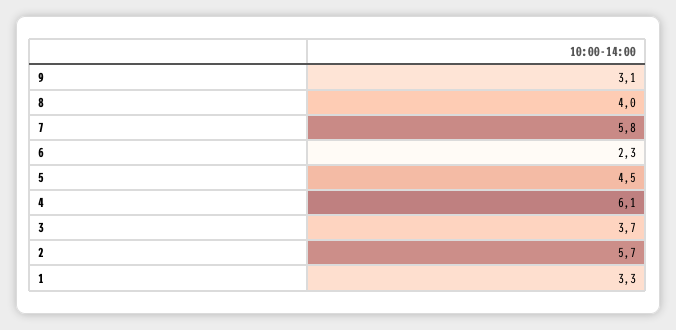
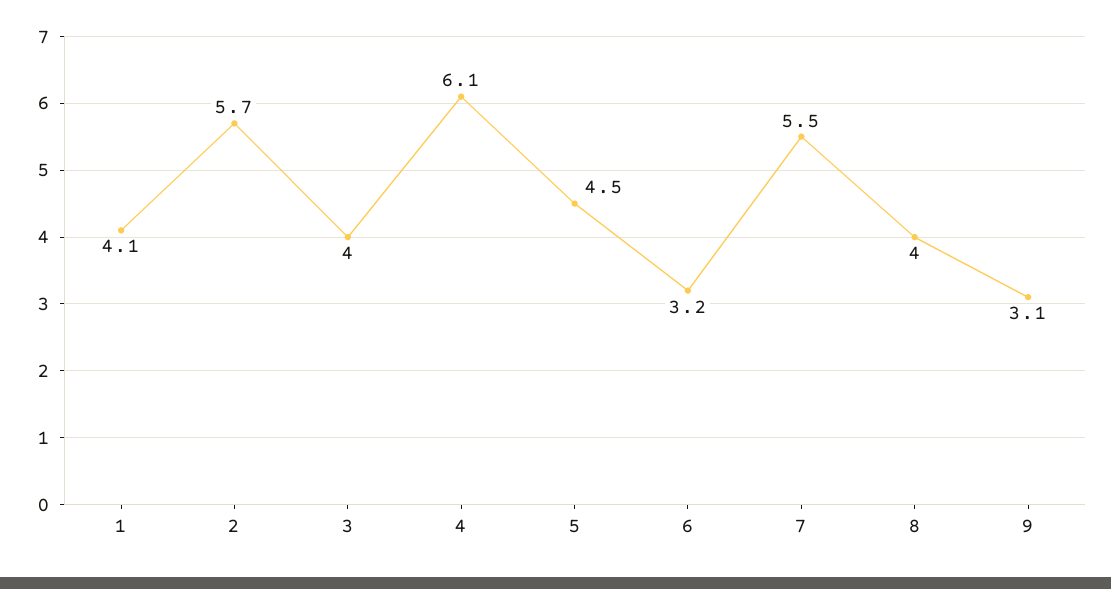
  {
    "9": 3.1,
    "8": 4,
-   "7": 5.8,
+   "7": 5.5,
-   "6": 2.3,
+   "6": 3.2,
    "5": 4.5,
    "4": 6.1,
-   "3": 3.7,
+   "3": 4,
    "2": 5.7,
-   "1": 3.3
+   "1": 4.1
  }

